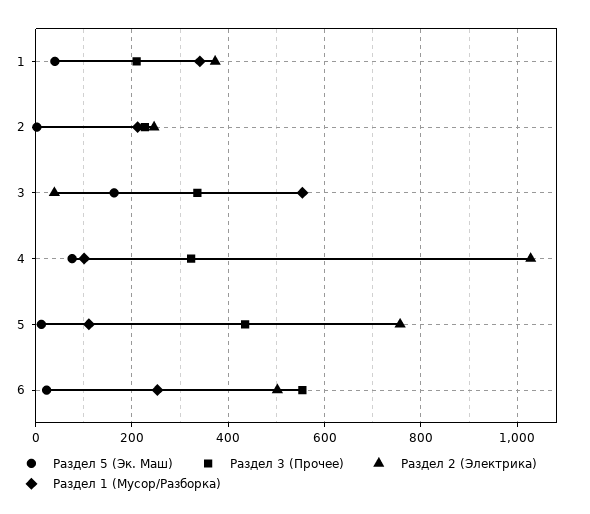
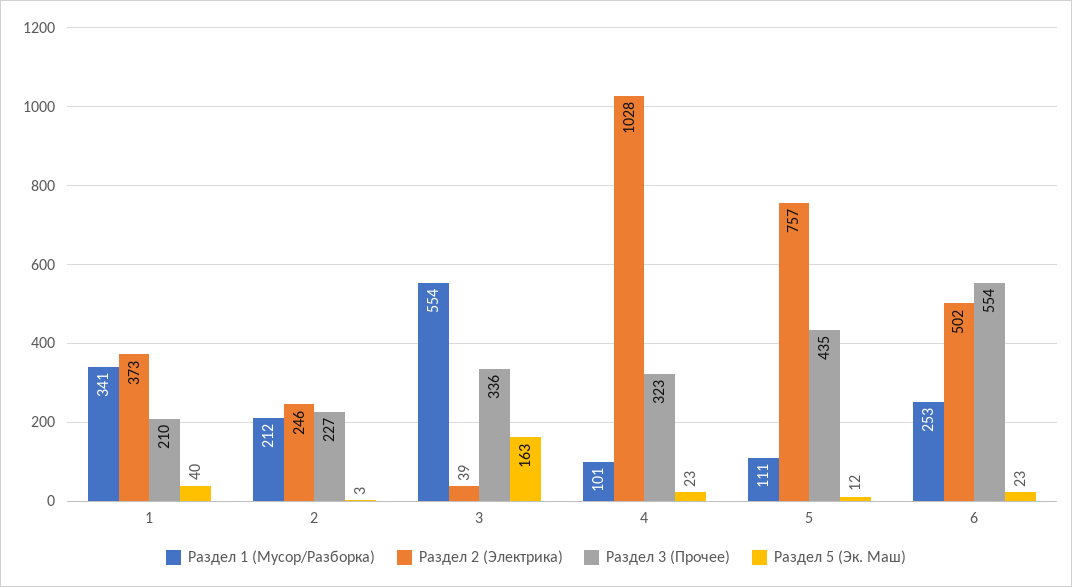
  {
    "Раздел 5 (Эк. Маш)": {
      "1": 40,
      "2": 3,
      "3": 163,
-     "4": 80,
+     "4": 23,
      "5": 12,
      "6": 23
    },
    "Раздел 3 (Прочее)": {
      "1": 210,
      "2": 227,
      "3": 336,
      "4": 323,
      "5": 435,
      "6": 554
    },
    "Раздел 2 (Электрика)": {
      "1": 373,
      "2": 246,
      "3": 39,
      "4": 1028,
      "5": 757,
      "6": 502
    },
    "Раздел 1 (Mусор/Разборка)": {
      "1": 341,
      "2": 212,
      "3": 554,
      "4": 101,
      "5": 111,
      "6": 253
    }
  }

